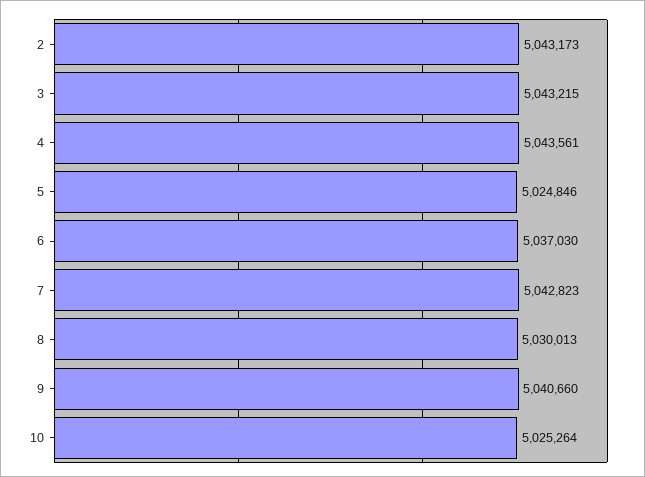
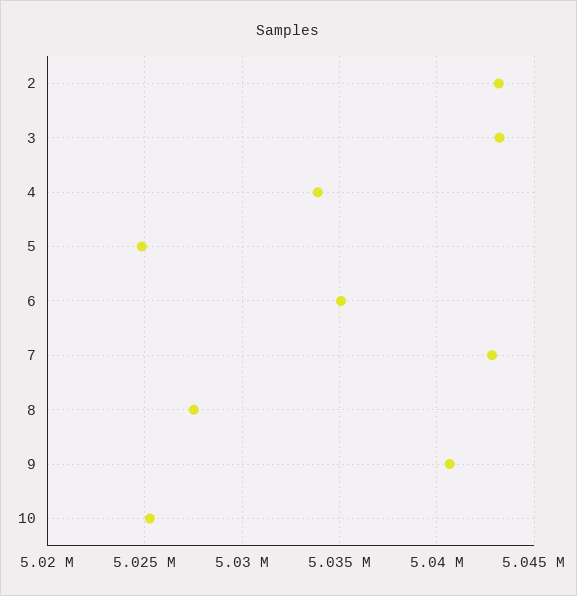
  {
    "2": 5043173,
    "3": 5043215,
-   "4": 5043561,
+   "4": 5034000,
    "5": 5024846,
-   "6": 5037030,
+   "6": 5035000,
    "7": 5042823,
-   "8": 5030013,
+   "8": 5027500,
    "9": 5040660,
    "10": 5025264
  }

